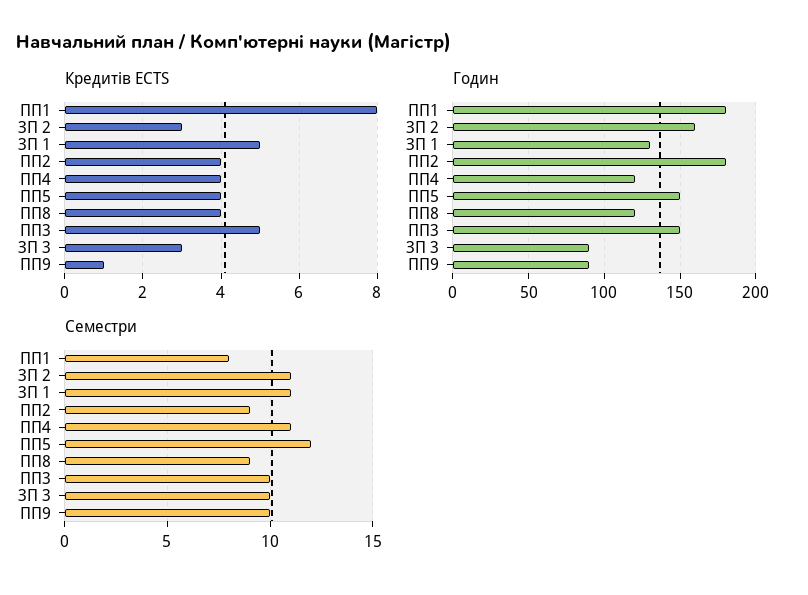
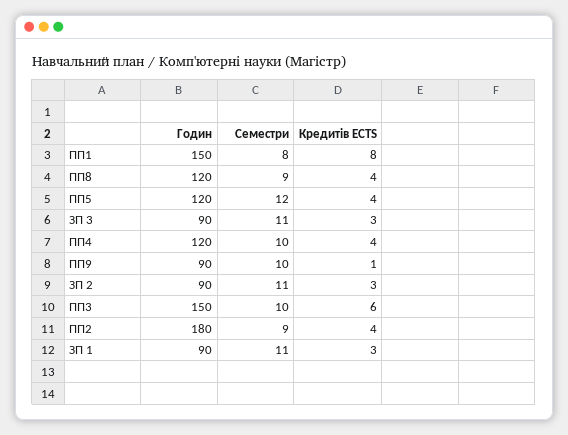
  {
    "Кредитів ECTS": {
      "ПП1": 8,
      "ЗП 2": 3,
-     "ЗП 1": 5,
+     "ЗП 1": 3,
      "ПП2": 4,
      "ПП4": 4,
      "ПП5": 4,
      "ПП8": 4,
-     "ПП3": 5,
+     "ПП3": 6,
      "ЗП 3": 3,
      "ПП9": 1
    },
    "Годин": {
-     "ПП1": 180,
+     "ПП1": 150,
-     "ЗП 2": 160,
+     "ЗП 2": 90,
-     "ЗП 1": 130,
+     "ЗП 1": 90,
      "ПП2": 180,
      "ПП4": 120,
-     "ПП5": 150,
+     "ПП5": 120,
      "ПП8": 120,
      "ПП3": 150,
      "ЗП 3": 90,
      "ПП9": 90
    },
    "Семестри": {
      "ПП1": 8,
      "ЗП 2": 11,
      "ЗП 1": 11,
      "ПП2": 9,
-     "ПП4": 11,
+     "ПП4": 10,
      "ПП5": 12,
      "ПП8": 9,
      "ПП3": 10,
-     "ЗП 3": 10,
+     "ЗП 3": 11,
      "ПП9": 10
    }
  }

